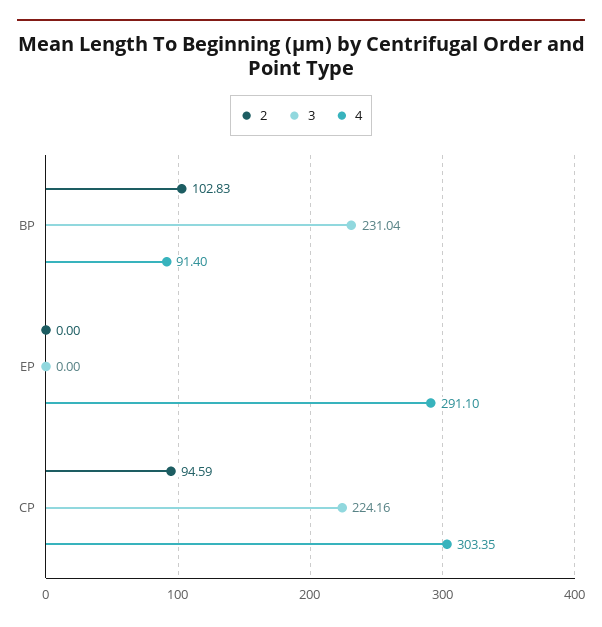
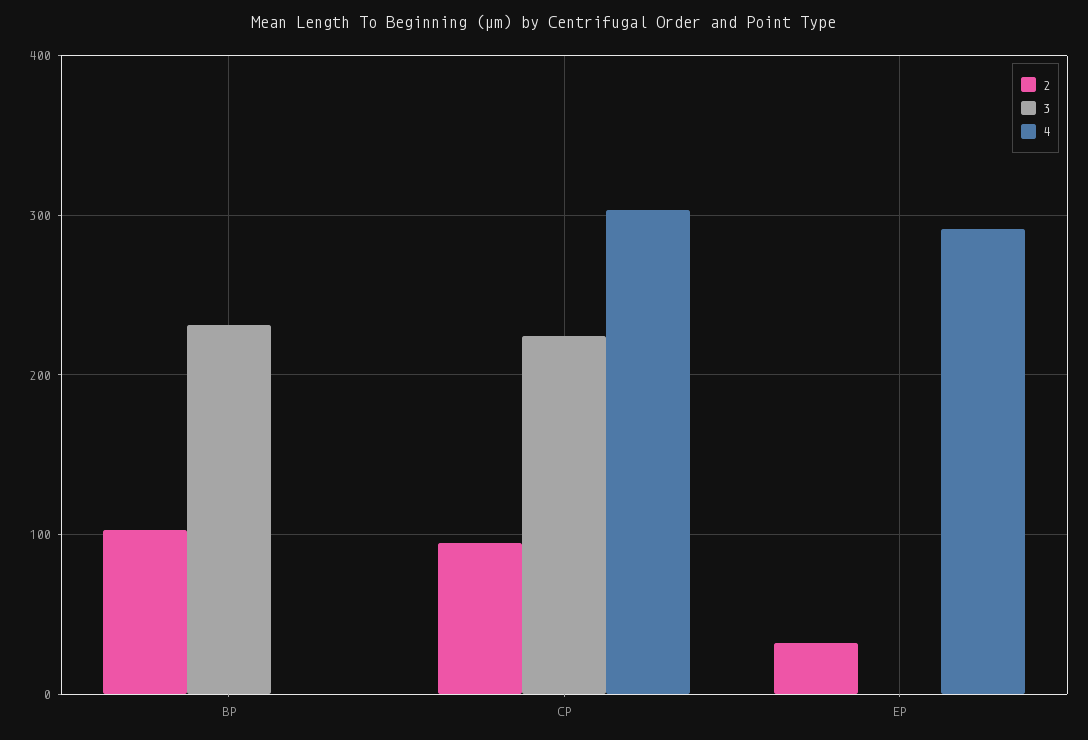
  {
    "2": {
      "BP": 102.83,
-     "EP": 0,
+     "EP": 30,
      "CP": 94.59
    },
    "3": {
      "BP": 231.04,
      "EP": 0,
      "CP": 224.16
    },
    "4": {
-     "BP": 91.4,
+     "BP": 0,
      "EP": 291.1,
      "CP": 303.35
    }
  }

